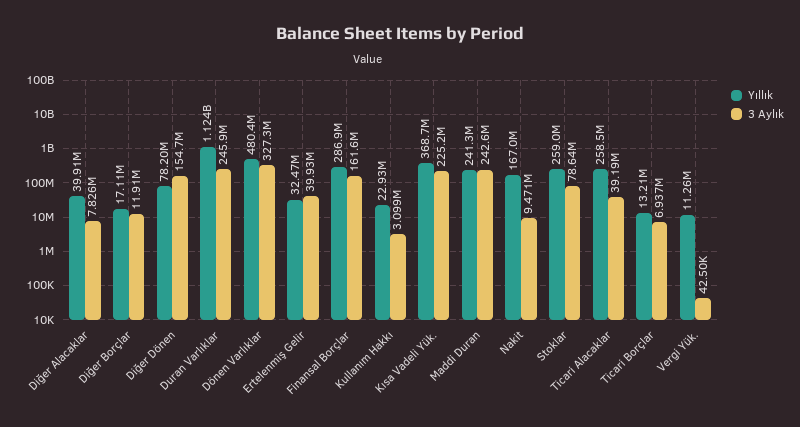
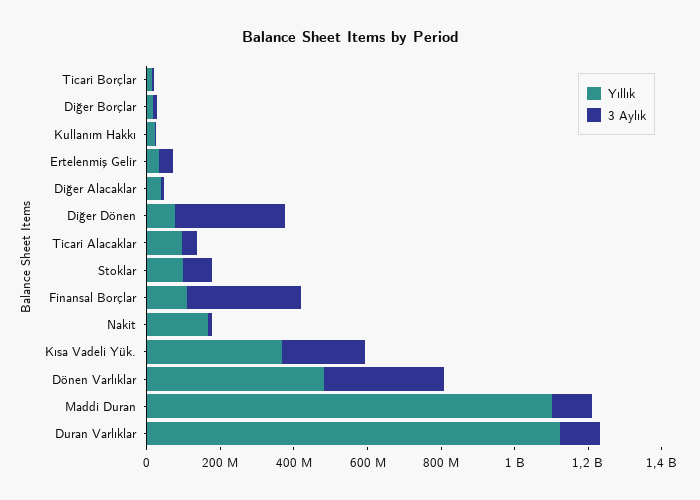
  {
    "Yıllık": {
      "Diğer Alacaklar": 39910000,
      "Diğer Borçlar": 17110000,
      "Diğer Dönen": 78200000,
      "Duran Varlıklar": 1124000000,
      "Dönen Varlıklar": 480400000,
      "Ertelenmiş Gelir": 32470000,
-     "Finansal Borçlar": 286900000,
+     "Finansal Borçlar": 100000000,
      "Kullanım Hakkı": 22930000,
      "Kısa Vadeli Yük.": 368700000,
-     "Maddi Duran": 241300000,
+     "Maddi Duran": 1100000000,
      "Nakit": 167000000,
-     "Stoklar": 259000000,
+     "Stoklar": 100000000,
-     "Ticari Alacaklar": 258500000,
+     "Ticari Alacaklar": 100000000,
-     "Ticari Borçlar": 13210000,
+     "Ticari Borçlar": 13210000
-     "Vergi Yük.": 11260000
    },
    "3 Aylık": {
      "Diğer Alacaklar": 7826000,
      "Diğer Borçlar": 11910000,
-     "Diğer Dönen": 154700000,
+     "Diğer Dönen": 300000000,
-     "Duran Varlıklar": 245900000,
+     "Duran Varlıklar": 100000000,
      "Dönen Varlıklar": 327300000,
      "Ertelenmiş Gelir": 39930000,
-     "Finansal Borçlar": 161600000,
+     "Finansal Borçlar": 300000000,
      "Kullanım Hakkı": 3099000,
      "Kısa Vadeli Yük.": 225200000,
-     "Maddi Duran": 242600000,
+     "Maddi Duran": 100000000,
      "Nakit": 9471000,
      "Stoklar": 78640000,
      "Ticari Alacaklar": 39190000,
-     "Ticari Borçlar": 6937000,
+     "Ticari Borçlar": 6937000
-     "Vergi Yük.": 42500
    }
  }

